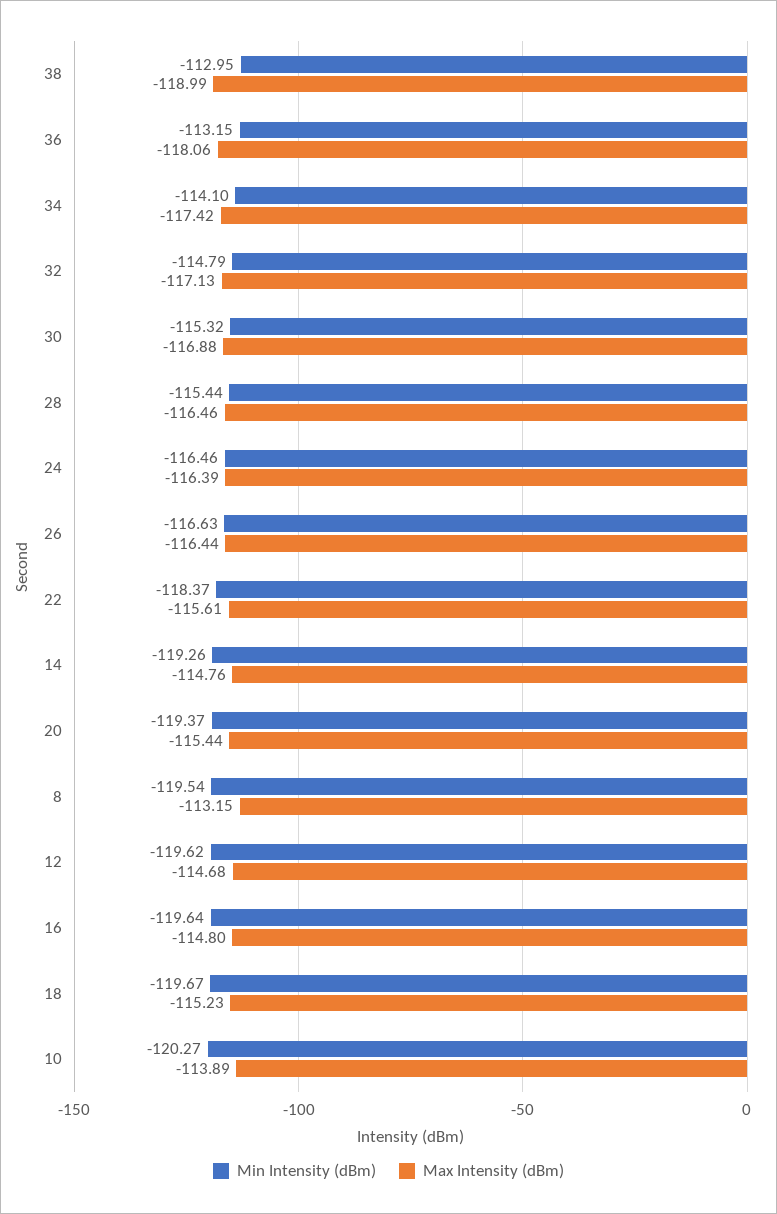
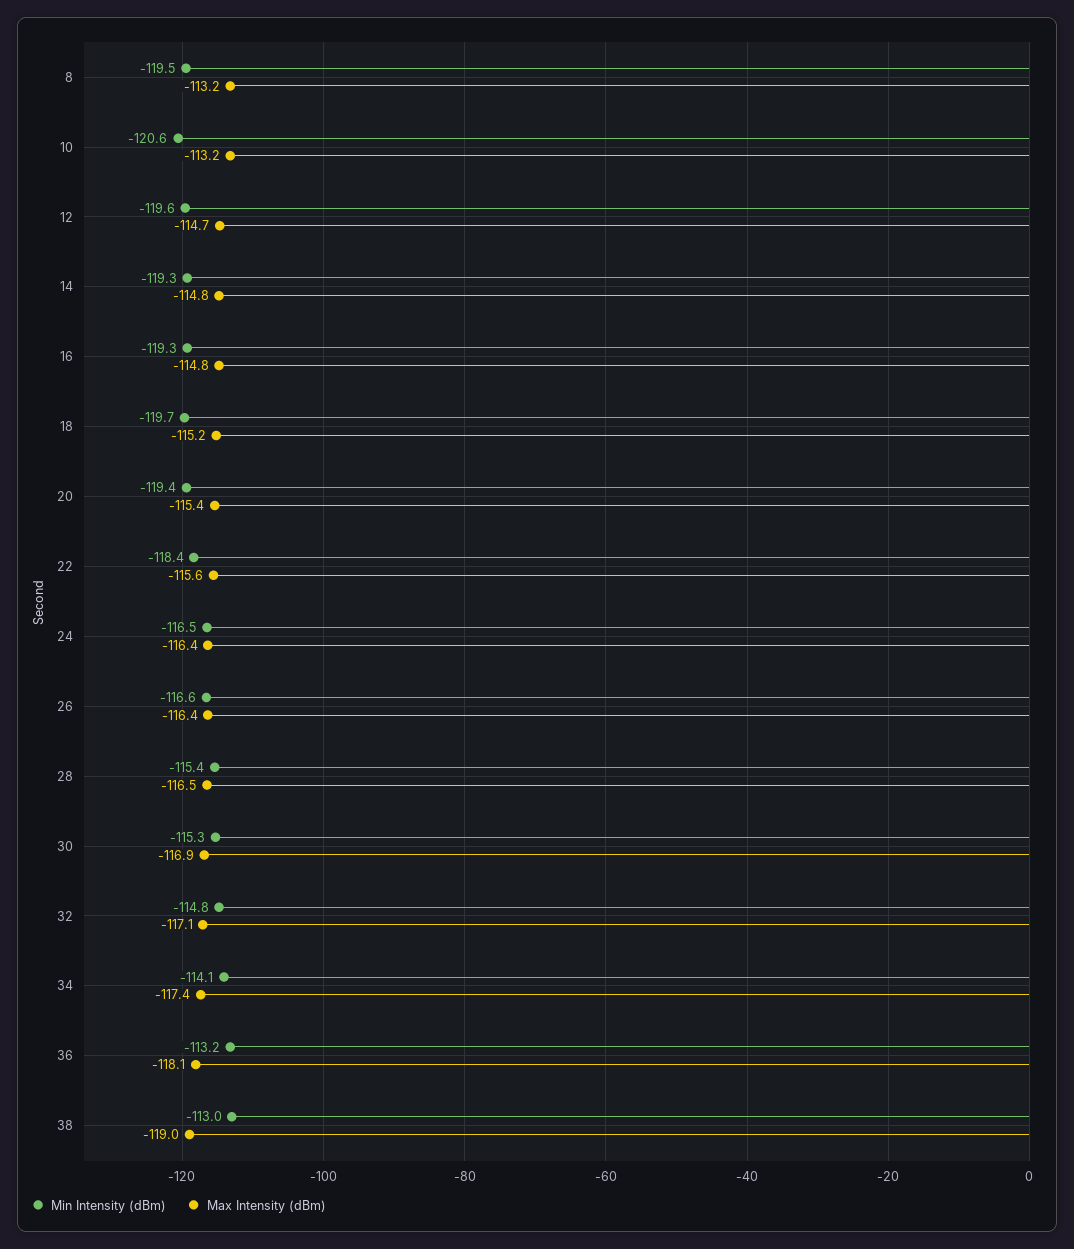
  {
    "Min Intensity (dBm)": {
      "38": -112.95,
      "36": -113.15,
      "34": -114.1,
      "32": -114.79,
      "30": -115.32,
      "28": -115.44,
      "24": -116.46,
      "26": -116.63,
      "22": -118.37,
      "14": -119.26,
      "20": -119.37,
      "8": -119.54,
      "12": -119.62,
-     "16": -119.64,
+     "16": -119.3,
      "18": -119.67,
-     "10": -120.27
+     "10": -120.6
    },
    "Max Intensity (dBm)": {
      "38": -118.99,
      "36": -118.06,
      "34": -117.42,
      "32": -117.13,
      "30": -116.88,
      "28": -116.46,
      "24": -116.39,
      "26": -116.44,
      "22": -115.61,
      "14": -114.76,
      "20": -115.44,
      "8": -113.15,
      "12": -114.68,
      "16": -114.8,
      "18": -115.23,
-     "10": -113.89
+     "10": -113.2
    }
  }

